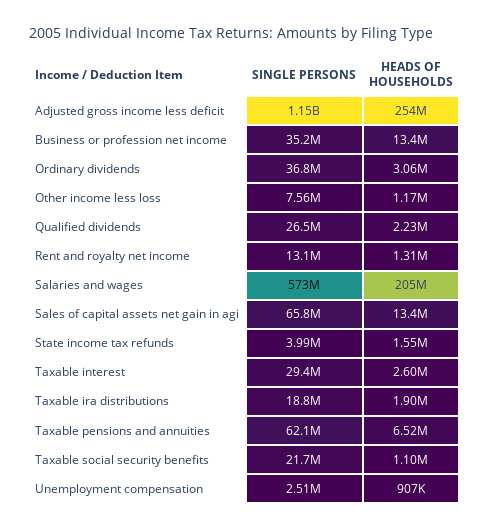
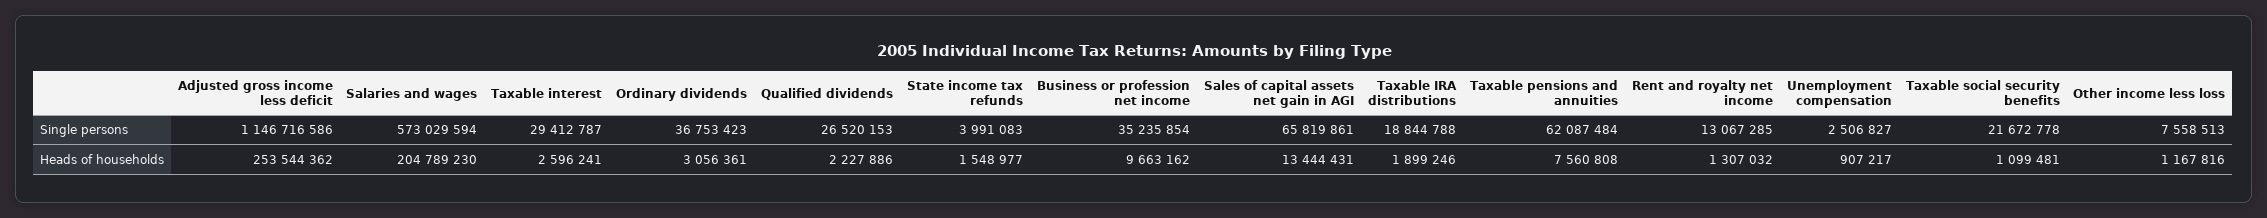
  {
    "SINGLE PERSONS": {
      "Adjusted gross income less deficit": 1146716586,
      "Business or profession net income": 35235854,
      "Ordinary dividends": 36753423,
      "Other income less loss": 7558513,
      "Qualified dividends": 26520153,
      "Rent and royalty net income": 13067285,
      "Salaries and wages": 573029594,
      "Sales of capital assets net gain in agi": 65819861,
      "State income tax refunds": 3991083,
      "Taxable interest": 29412787,
      "Taxable ira distributions": 18844788,
      "Taxable pensions and annuities": 62087484,
      "Taxable social security benefits": 21672778,
      "Unemployment compensation": 2506827
    },
    "HEADS OF HOUSEHOLDS": {
      "Adjusted gross income less deficit": 253544362,
-     "Business or profession net income": 13400000,
+     "Business or profession net income": 9663162,
      "Ordinary dividends": 3056361,
      "Other income less loss": 1167816,
      "Qualified dividends": 2227886,
      "Rent and royalty net income": 1307032,
      "Salaries and wages": 204789230,
      "Sales of capital assets net gain in agi": 13444431,
      "State income tax refunds": 1548977,
      "Taxable interest": 2596241,
      "Taxable ira distributions": 1899246,
-     "Taxable pensions and annuities": 6520000,
+     "Taxable pensions and annuities": 7560808,
      "Taxable social security benefits": 1099481,
      "Unemployment compensation": 907217
    }
  }

